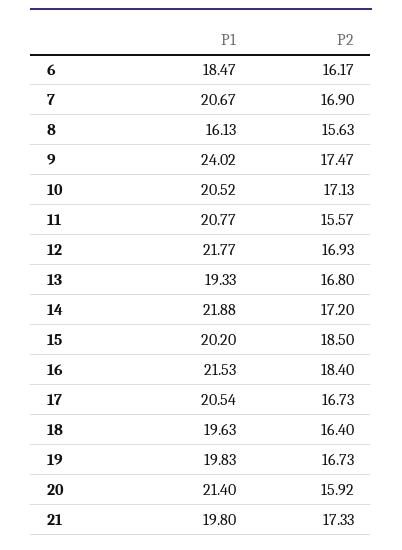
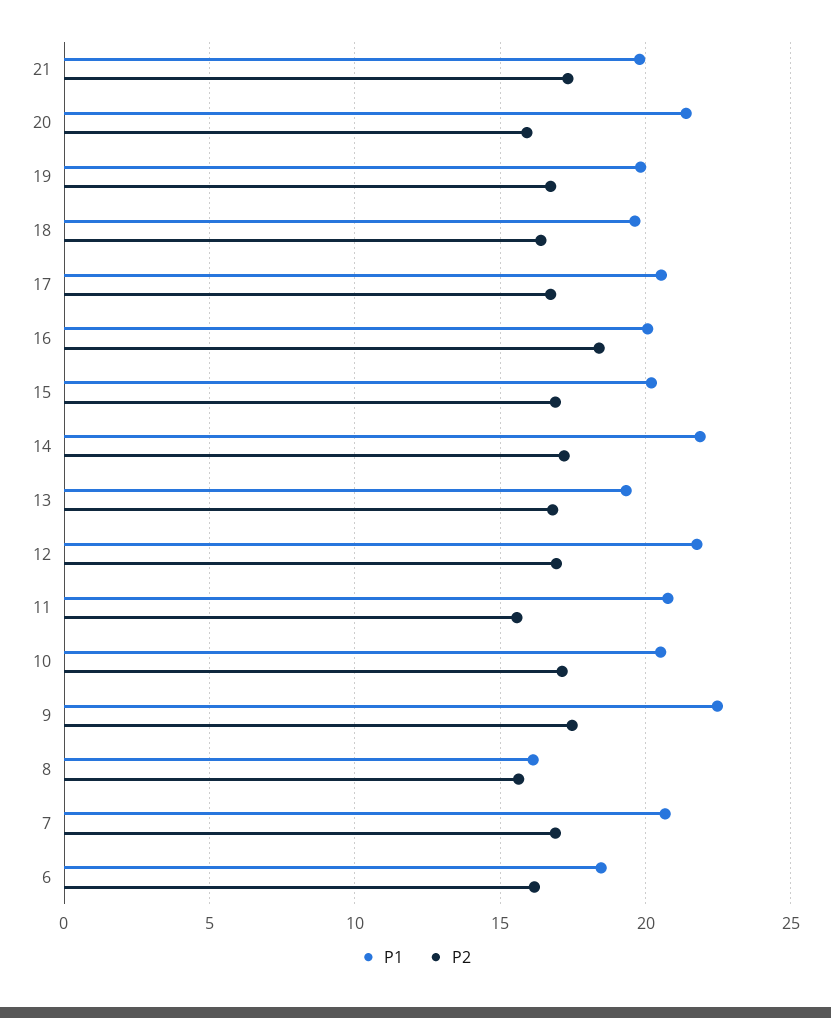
  {
    "P1": {
      "6": 18.47,
      "7": 20.67,
      "8": 16.13,
-     "9": 24.02,
+     "9": 22.5,
      "10": 20.52,
      "11": 20.77,
      "12": 21.77,
      "13": 19.33,
      "14": 21.88,
      "15": 20.2,
-     "16": 21.53,
+     "16": 20,
      "17": 20.54,
      "18": 19.63,
      "19": 19.83,
      "20": 21.4,
      "21": 19.8
    },
    "P2": {
      "6": 16.17,
      "7": 16.9,
      "8": 15.63,
      "9": 17.47,
      "10": 17.13,
      "11": 15.57,
      "12": 16.93,
      "13": 16.8,
      "14": 17.2,
-     "15": 18.5,
+     "15": 17,
      "16": 18.4,
      "17": 16.73,
      "18": 16.4,
      "19": 16.73,
      "20": 15.92,
      "21": 17.33
    }
  }

